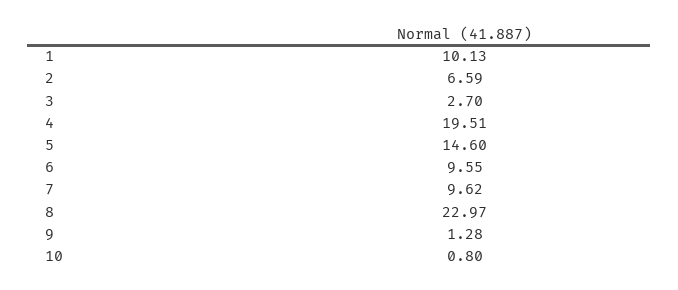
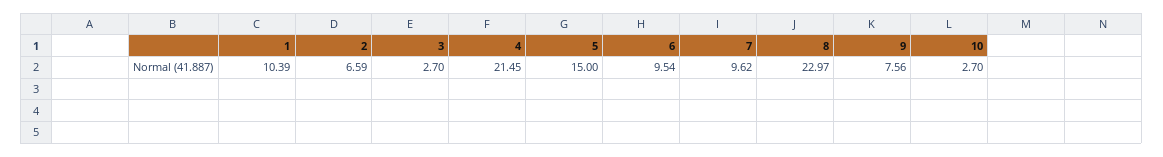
  {
-   "1": 10.13,
+   "1": 10.39,
    "2": 6.59,
    "3": 2.7,
-   "4": 19.51,
+   "4": 21.45,
-   "5": 14.6,
+   "5": 15,
-   "6": 9.55,
+   "6": 9.54,
    "7": 9.62,
    "8": 22.97,
-   "9": 1.28,
+   "9": 7.56,
-   "10": 0.8
+   "10": 2.7
  }

